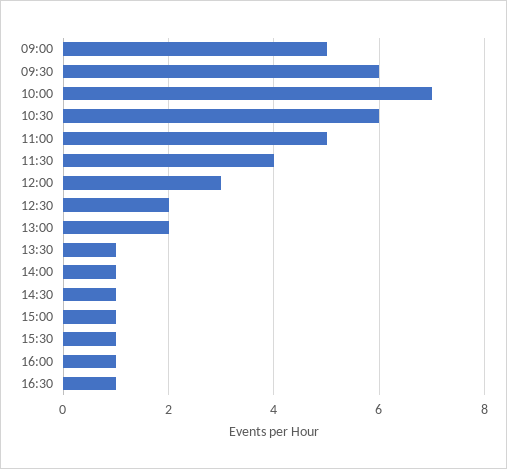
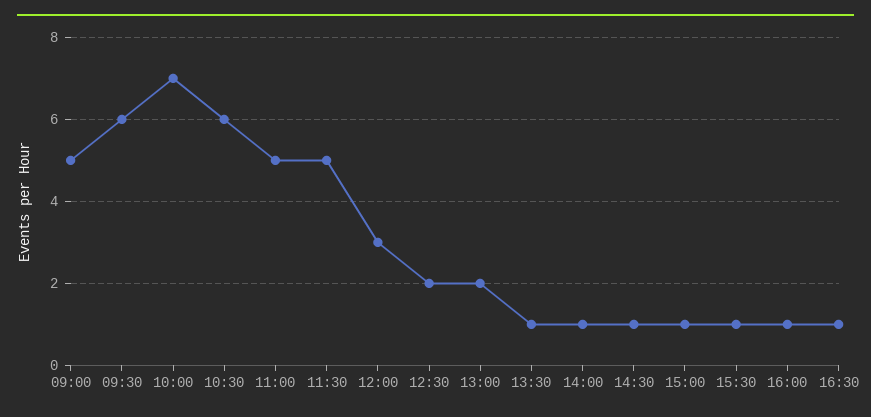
  {
    "09:00": 5,
    "09:30": 6,
    "10:00": 7,
    "10:30": 6,
    "11:00": 5,
-   "11:30": 4,
+   "11:30": 5,
    "12:00": 3,
    "12:30": 2,
    "13:00": 2,
    "13:30": 1,
    "14:00": 1,
    "14:30": 1,
    "15:00": 1,
    "15:30": 1,
    "16:00": 1,
    "16:30": 1
  }

